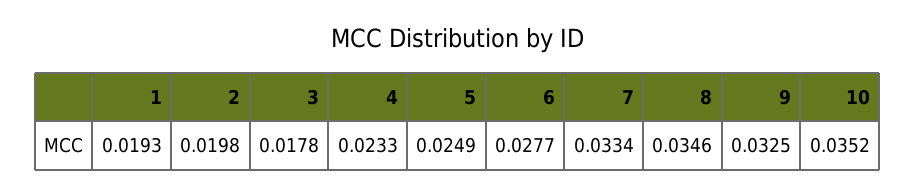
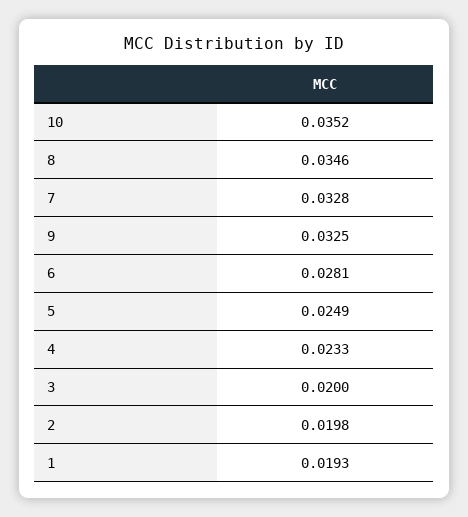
  {
    "1": 0.0193,
    "2": 0.0198,
-   "3": 0.0178,
+   "3": 0.02,
    "4": 0.0233,
    "5": 0.0249,
-   "6": 0.0277,
+   "6": 0.0281,
-   "7": 0.0334,
+   "7": 0.0328,
    "8": 0.0346,
    "9": 0.0325,
    "10": 0.0352
  }

